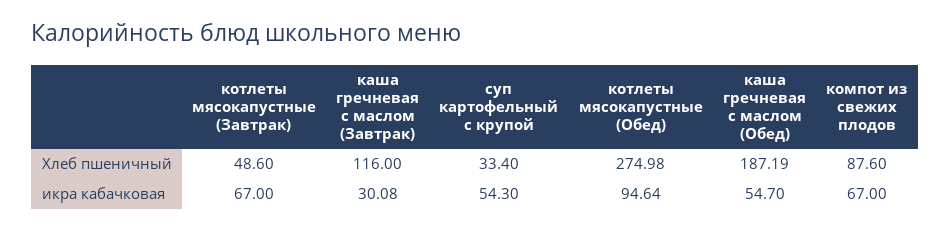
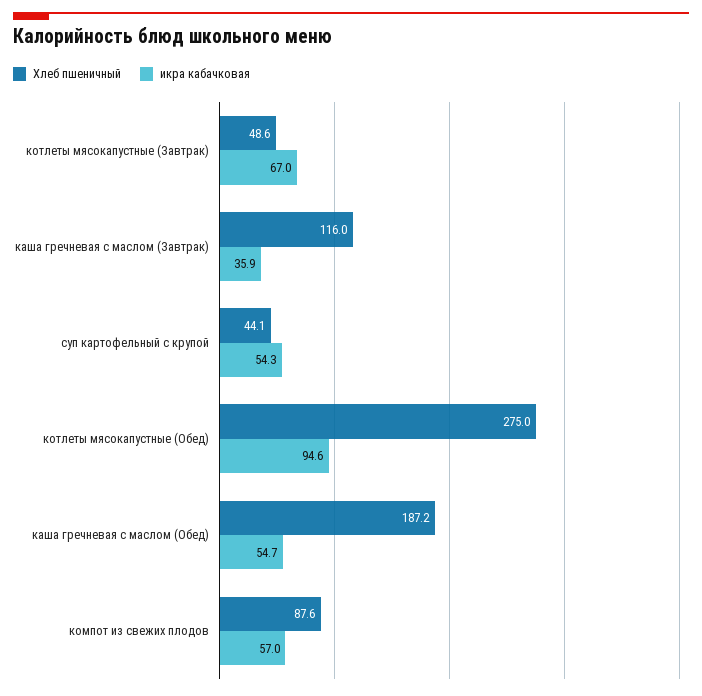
  {
    "Хлеб пшеничный": {
      "котлеты мясокапустные (Завтрак)": 48.6,
      "каша гречневая с маслом (Завтрак)": 116,
-     "суп картофельный с крупой": 33.4,
+     "суп картофельный с крупой": 44.1,
      "котлеты мясокапустные (Обед)": 274.98,
      "каша гречневая с маслом (Обед)": 187.19,
      "компот из свежих плодов": 87.6
    },
    "икра кабачковая": {
      "котлеты мясокапустные (Завтрак)": 67,
-     "каша гречневая с маслом (Завтрак)": 30.08,
+     "каша гречневая с маслом (Завтрак)": 35.9,
      "суп картофельный с крупой": 54.3,
      "котлеты мясокапустные (Обед)": 94.64,
      "каша гречневая с маслом (Обед)": 54.7,
-     "компот из свежих плодов": 67
+     "компот из свежих плодов": 57
    }
  }

